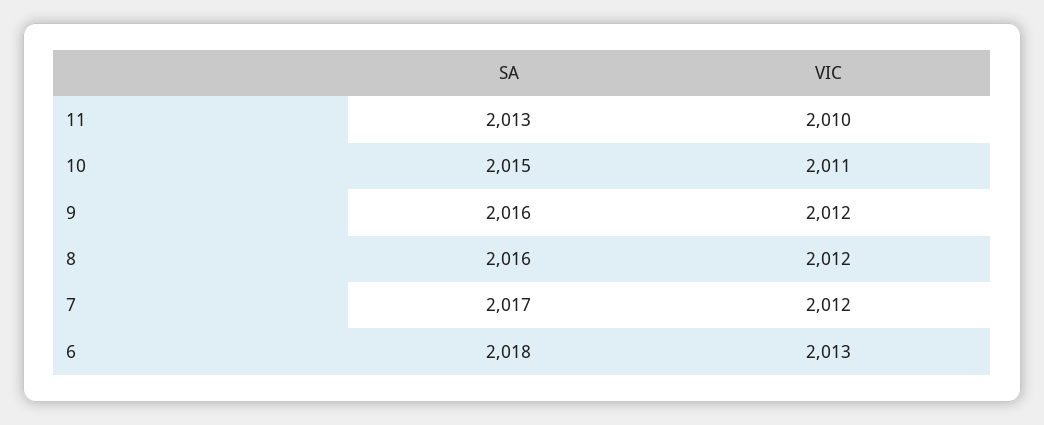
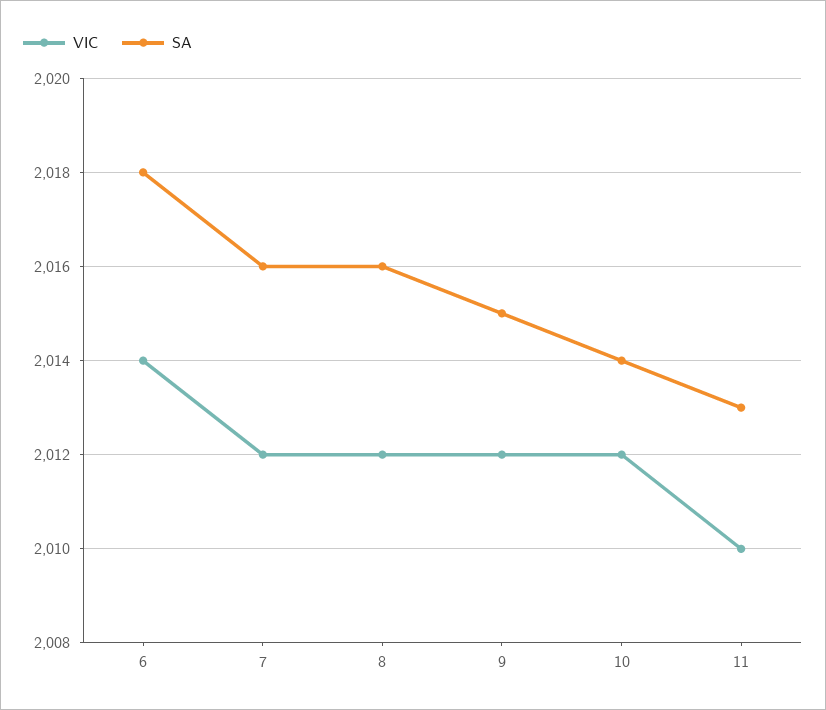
  {
    "SA": {
      "11": 2013,
-     "10": 2015,
+     "10": 2014,
-     "9": 2016,
+     "9": 2015,
      "8": 2016,
-     "7": 2017,
+     "7": 2016,
      "6": 2018
    },
    "VIC": {
      "11": 2010,
-     "10": 2011,
+     "10": 2012,
      "9": 2012,
      "8": 2012,
      "7": 2012,
-     "6": 2013
+     "6": 2014
    }
  }

